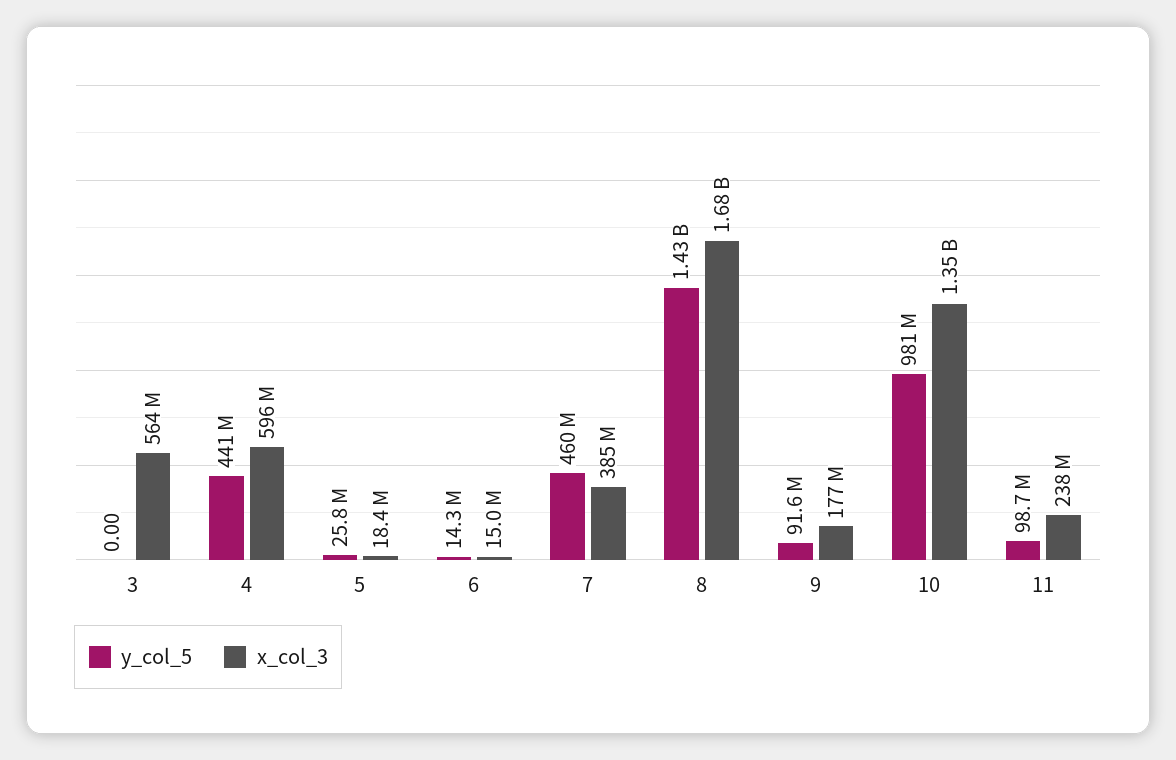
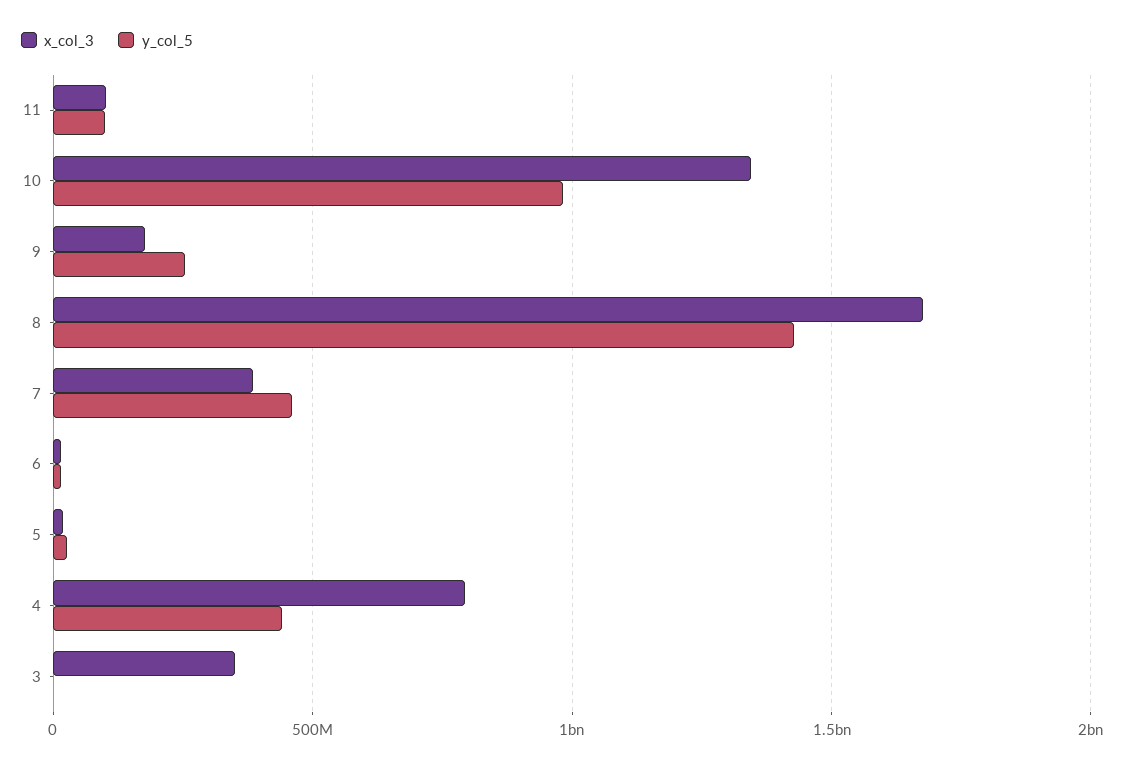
  {
    "y_col_5": {
      "3": 0,
      "4": 441000000,
      "5": 25800000,
      "6": 14300000,
      "7": 460000000,
      "8": 1430000000,
-     "9": 91600000,
+     "9": 250000000,
      "10": 981000000,
      "11": 98700000
    },
    "x_col_3": {
-     "3": 564000000,
+     "3": 350000000,
-     "4": 596000000,
+     "4": 800000000,
      "5": 18400000,
      "6": 15000000,
      "7": 385000000,
      "8": 1680000000,
      "9": 177000000,
      "10": 1350000000,
-     "11": 238000000
+     "11": 100000000
    }
  }

